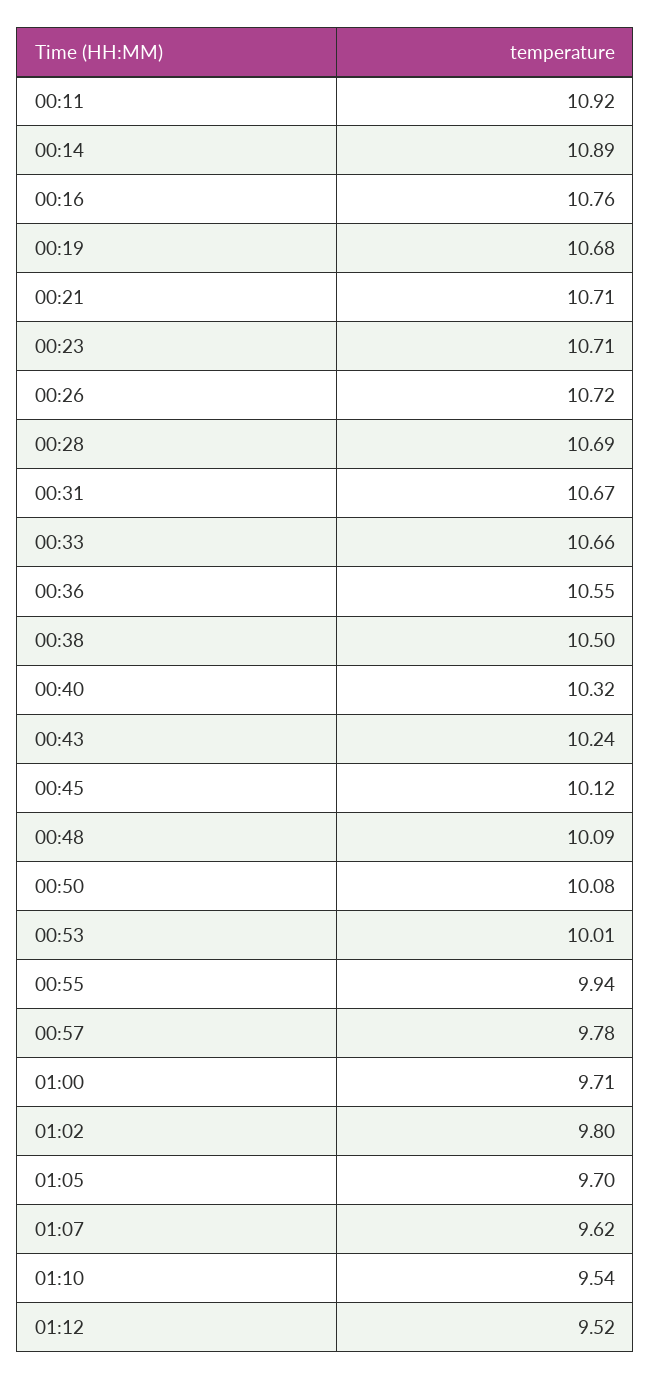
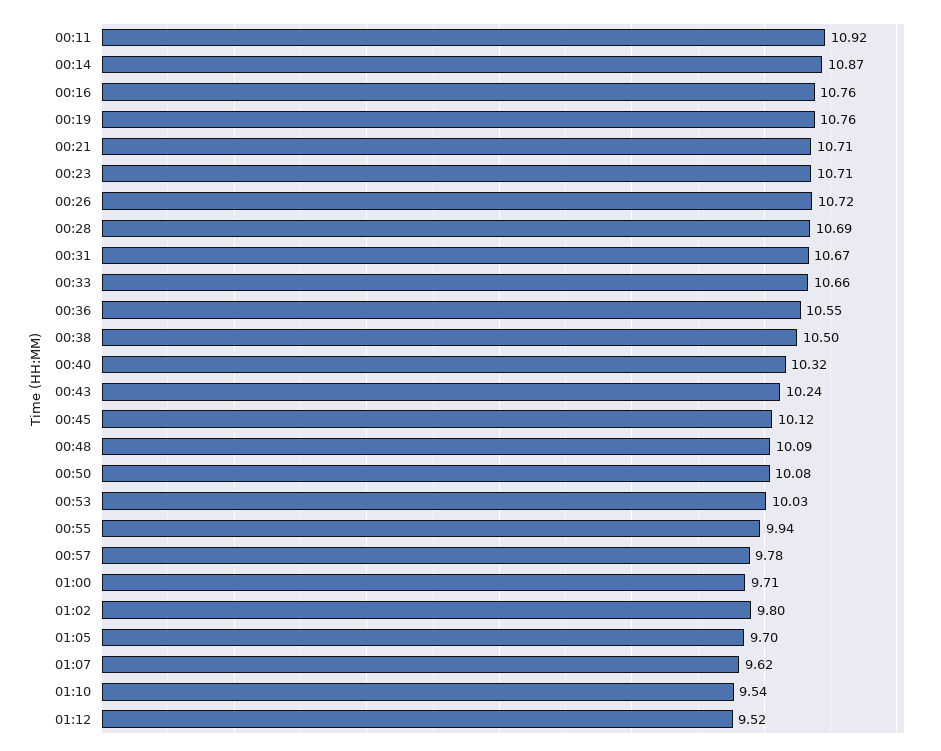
  {
    "00:11": 10.92,
-   "00:14": 10.89,
+   "00:14": 10.87,
    "00:16": 10.76,
-   "00:19": 10.68,
+   "00:19": 10.76,
    "00:21": 10.71,
    "00:23": 10.71,
    "00:26": 10.72,
    "00:28": 10.69,
    "00:31": 10.67,
    "00:33": 10.66,
    "00:36": 10.55,
    "00:38": 10.5,
    "00:40": 10.32,
    "00:43": 10.24,
    "00:45": 10.12,
    "00:48": 10.09,
    "00:50": 10.08,
-   "00:53": 10.01,
+   "00:53": 10.03,
    "00:55": 9.94,
    "00:57": 9.78,
    "01:00": 9.71,
    "01:02": 9.8,
    "01:05": 9.7,
    "01:07": 9.62,
    "01:10": 9.54,
    "01:12": 9.52
  }

